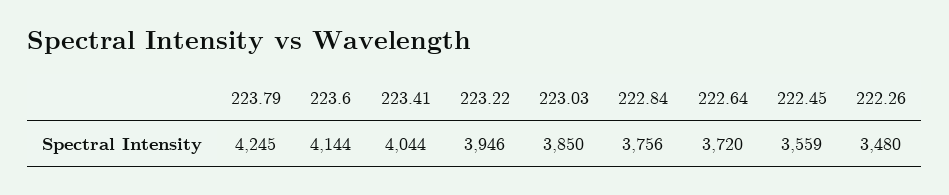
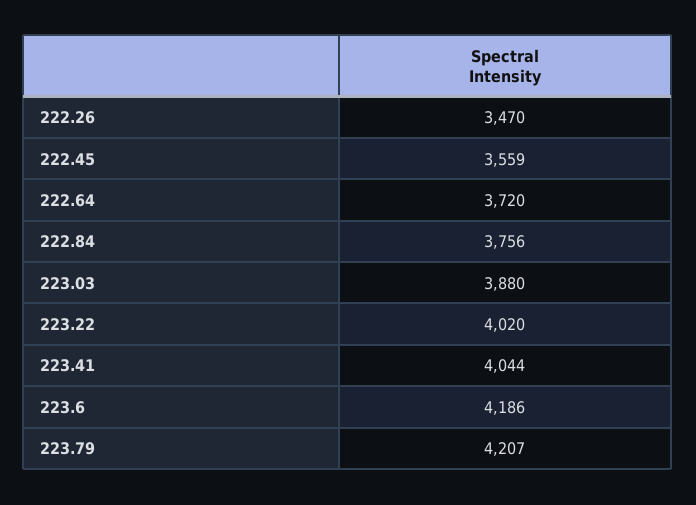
  {
-   "223.79": 4245,
+   "223.79": 4207,
-   "223.6": 4144,
+   "223.6": 4186,
    "223.41": 4044,
-   "223.22": 3946,
+   "223.22": 4020,
-   "223.03": 3850,
+   "223.03": 3880,
    "222.84": 3756,
    "222.64": 3720,
    "222.45": 3559,
-   "222.26": 3480
+   "222.26": 3470
  }

